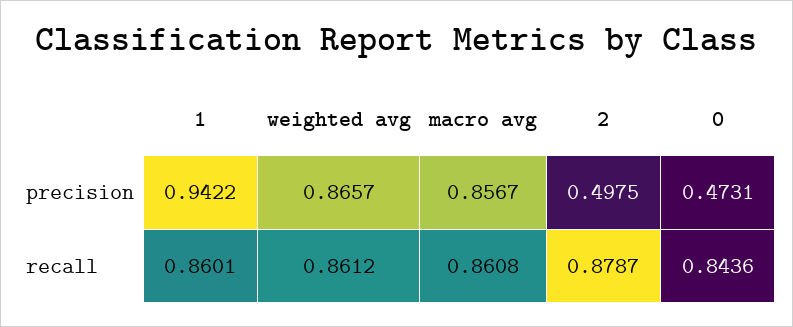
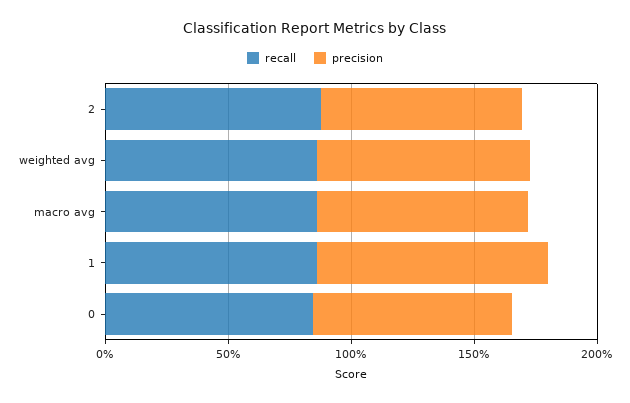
  {
    "precision": {
      "1": 0.9422,
      "weighted avg": 0.8657,
      "macro avg": 0.8567,
-     "2": 0.4975,
+     "2": 0.8,
-     "0": 0.4731
+     "0": 0.8
    },
    "recall": {
      "1": 0.8601,
      "weighted avg": 0.8612,
      "macro avg": 0.8608,
      "2": 0.8787,
      "0": 0.8436
    }
  }

